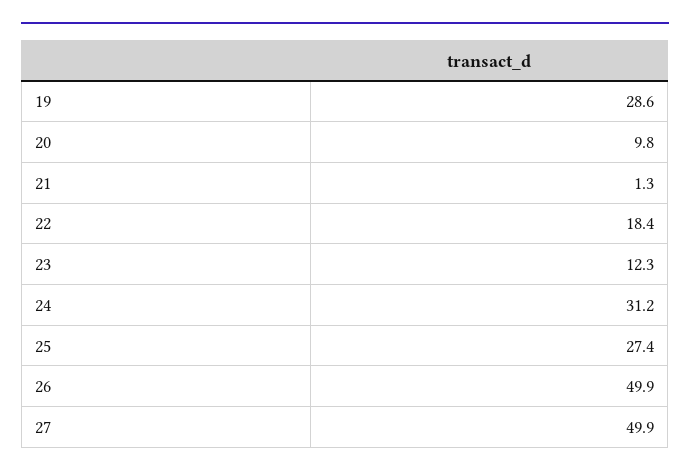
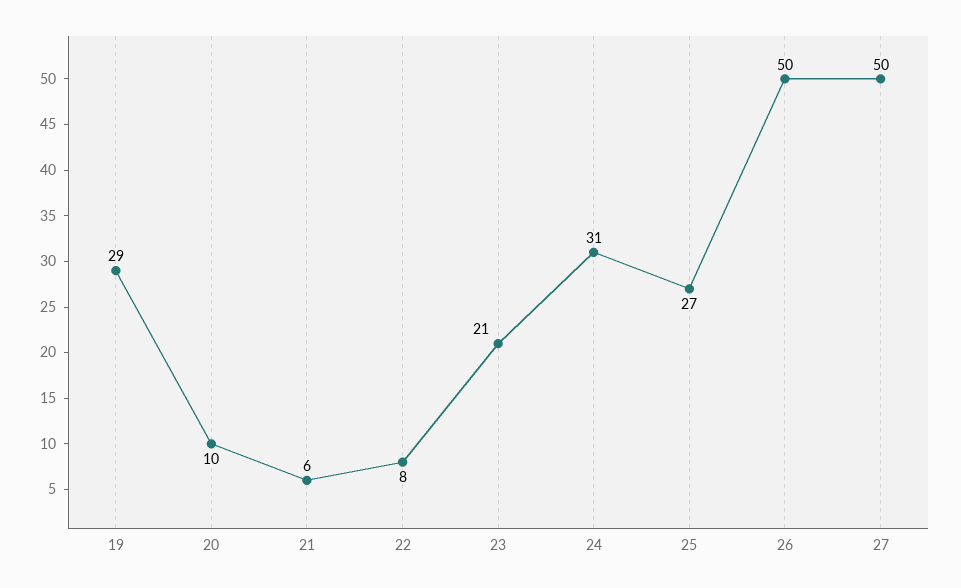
  {
    "19": 28.6,
    "20": 9.8,
-   "21": 1.3,
+   "21": 6,
-   "22": 18.4,
+   "22": 8,
-   "23": 12.3,
+   "23": 21,
    "24": 31.2,
    "25": 27.4,
    "26": 49.9,
    "27": 49.9
  }

